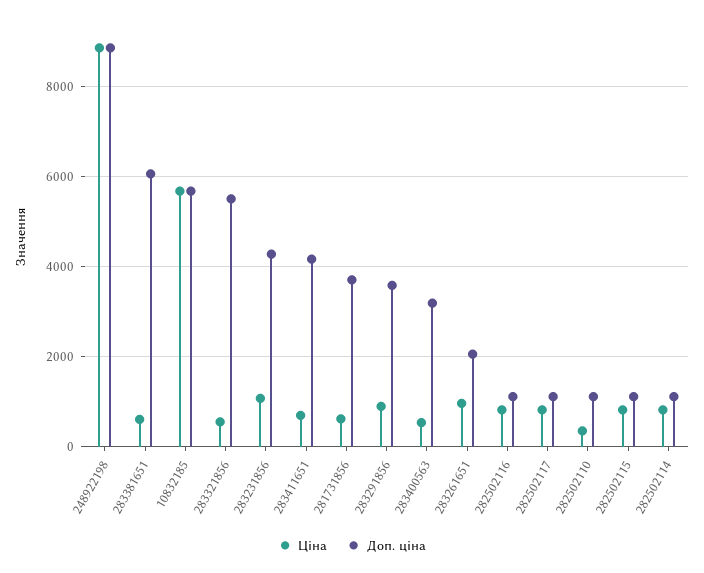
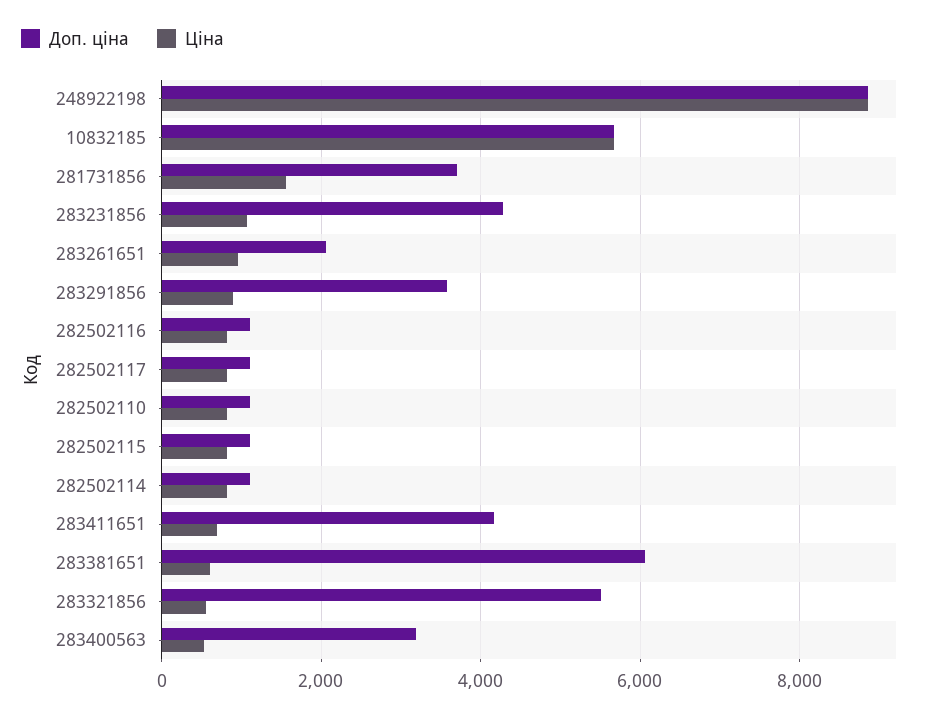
  {
    "Ціна": {
      "248922198": 8800,
      "283381651": 600,
      "10832185": 5600,
      "283321856": 600,
      "283231856": 1000,
      "283411651": 600,
-     "281731856": 600,
+     "281731856": 1600,
      "283291856": 800,
      "283400563": 600,
      "283261651": 1000,
      "282502116": 800,
      "282502117": 800,
-     "282502110": 400,
+     "282502110": 800,
      "282502115": 800,
      "282502114": 800
    },
    "Доп. ціна": {
      "248922198": 8800,
      "283381651": 6000,
      "10832185": 5600,
      "283321856": 5600,
      "283231856": 4200,
      "283411651": 4200,
      "281731856": 3800,
      "283291856": 3600,
      "283400563": 3200,
      "283261651": 2000,
      "282502116": 1200,
      "282502117": 1200,
      "282502110": 1200,
      "282502115": 1200,
      "282502114": 1200
    }
  }

